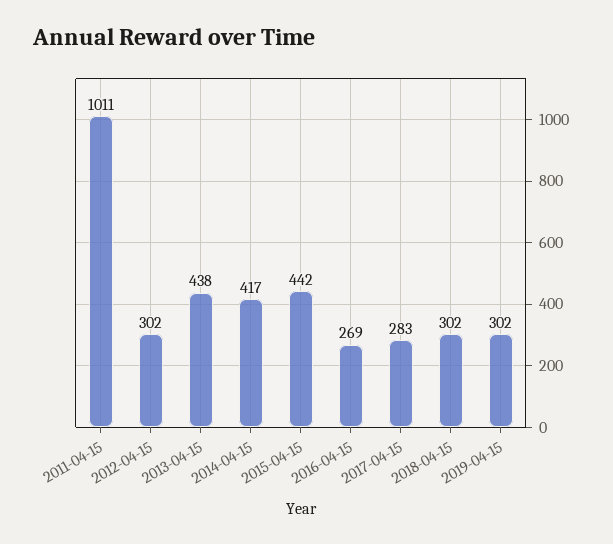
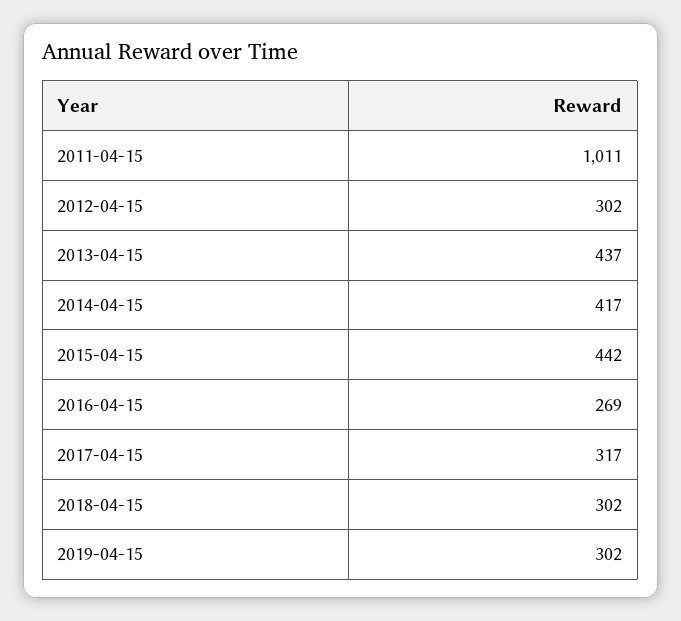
  {
    "2011-04-15": 1011,
    "2012-04-15": 302,
-   "2013-04-15": 438,
+   "2013-04-15": 437,
    "2014-04-15": 417,
    "2015-04-15": 442,
    "2016-04-15": 269,
-   "2017-04-15": 283,
+   "2017-04-15": 317,
    "2018-04-15": 302,
    "2019-04-15": 302
  }

